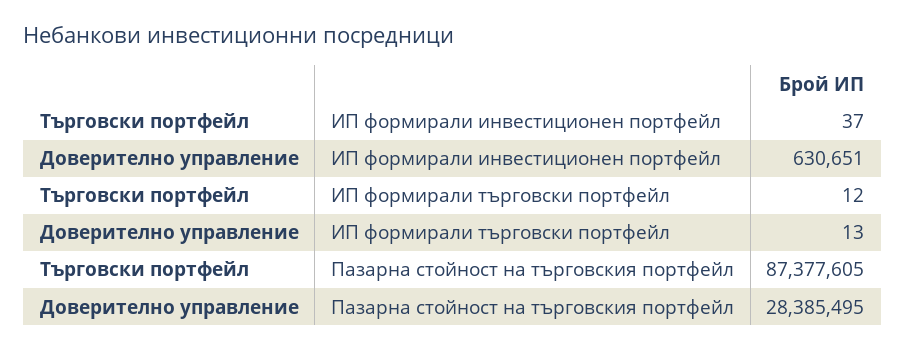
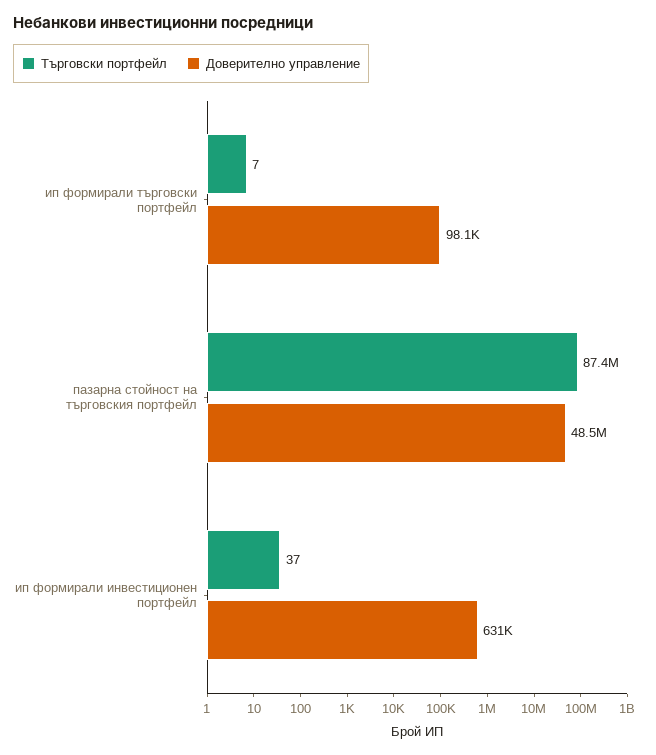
  {
    "Търговски портфейл": {
      "ИП формирали инвестиционен портфейл": 37,
-     "ИП формирали търговски портфейл": 12,
+     "ИП формирали търговски портфейл": 7,
      "Пазарна стойност на търговския портфейл": 87377605
    },
    "Доверително управление": {
      "ИП формирали инвестиционен портфейл": 630651,
-     "ИП формирали търговски портфейл": 13,
+     "ИП формирали търговски портфейл": 98100,
-     "Пазарна стойност на търговския портфейл": 28385495
+     "Пазарна стойност на търговския портфейл": 48500000
    }
  }

